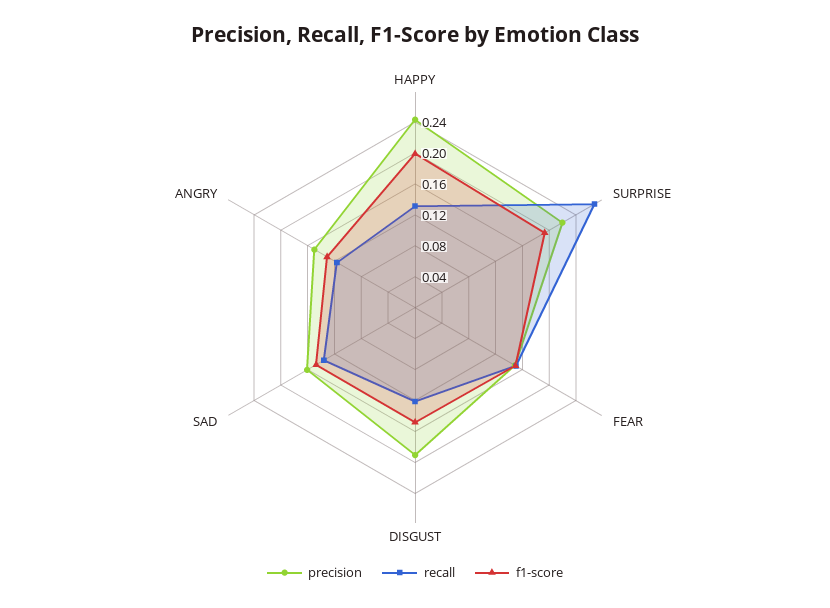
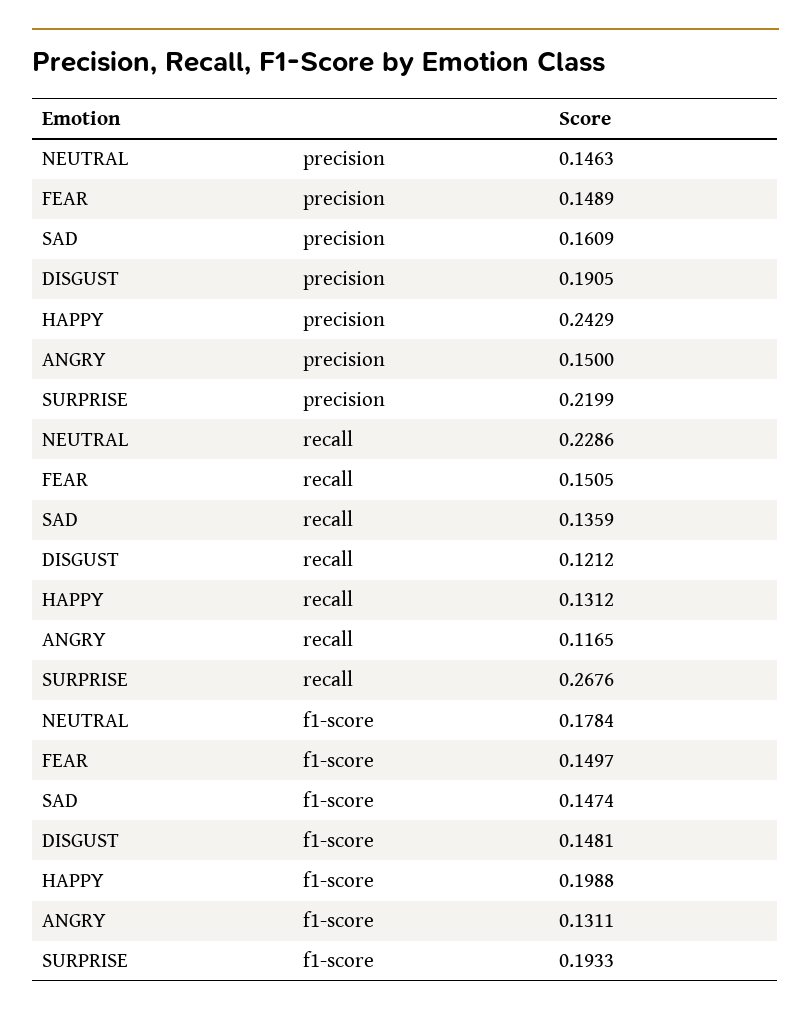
  {
    "precision": {
      "HAPPY": 0.2429,
      "SURPRISE": 0.2199,
      "FEAR": 0.1489,
      "DISGUST": 0.1905,
      "SAD": 0.1609,
-     "ANGRY": 0.15
+     "ANGRY": 0.15,
+     "NEUTRAL": 0.1463
    },
    "recall": {
      "HAPPY": 0.1312,
      "SURPRISE": 0.2676,
      "FEAR": 0.1505,
      "DISGUST": 0.1212,
      "SAD": 0.1359,
-     "ANGRY": 0.1165
+     "ANGRY": 0.1165,
+     "NEUTRAL": 0.2286
    },
    "f1-score": {
      "HAPPY": 0.1988,
      "SURPRISE": 0.1933,
      "FEAR": 0.1497,
      "DISGUST": 0.1481,
      "SAD": 0.1474,
-     "ANGRY": 0.1311
+     "ANGRY": 0.1311,
+     "NEUTRAL": 0.1784
    }
  }

